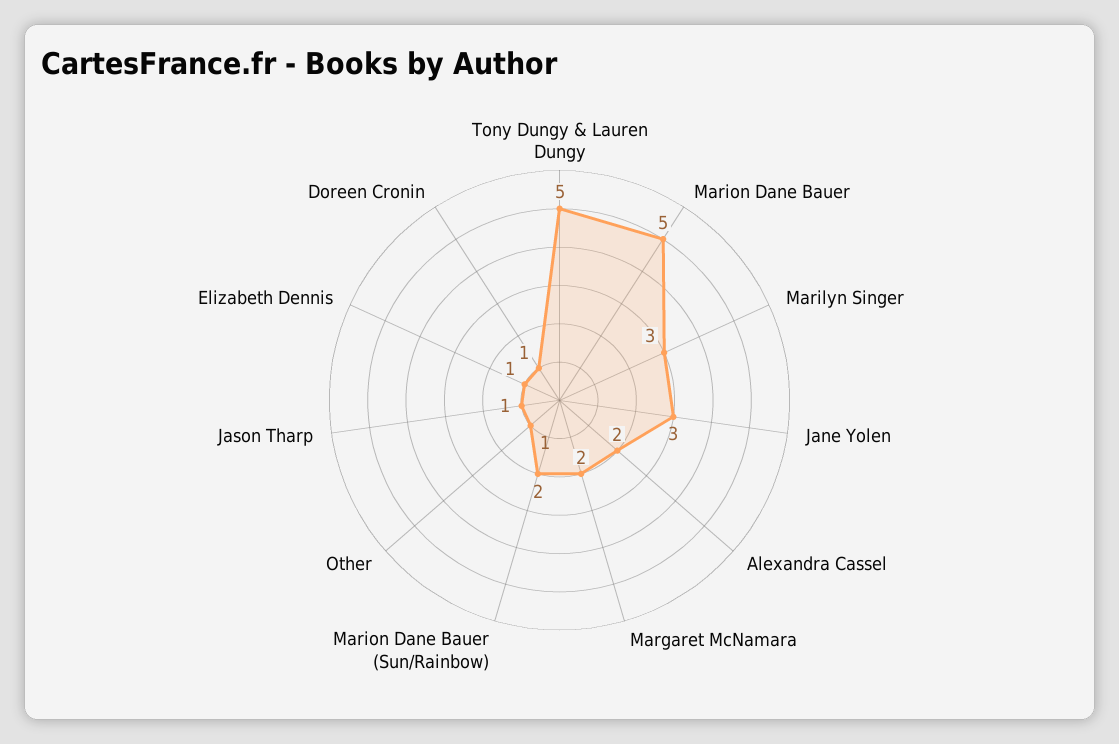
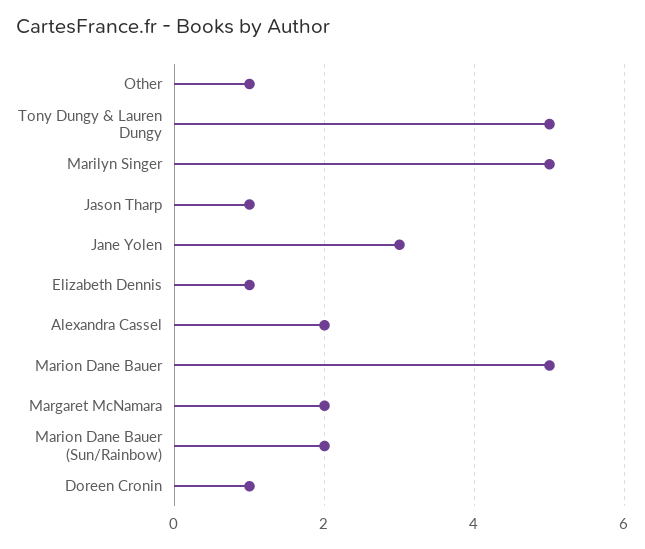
  {
    "Tony Dungy & Lauren Dungy": 5,
    "Marion Dane Bauer": 5,
-   "Marilyn Singer": 3,
+   "Marilyn Singer": 5,
    "Jane Yolen": 3,
    "Alexandra Cassel": 2,
    "Margaret McNamara": 2,
    "Marion Dane Bauer (Sun/Rainbow)": 2,
    "Other": 1,
    "Jason Tharp": 1,
    "Elizabeth Dennis": 1,
    "Doreen Cronin": 1
  }

